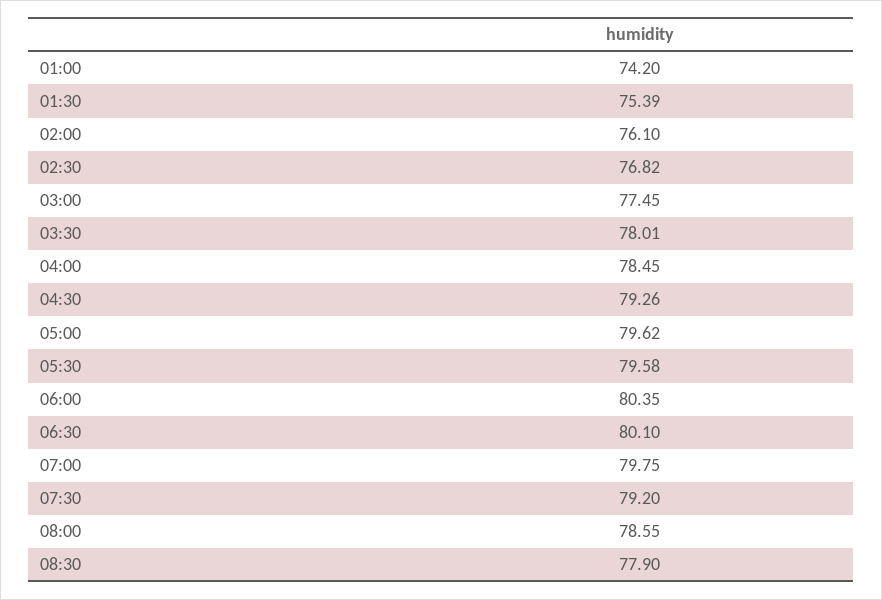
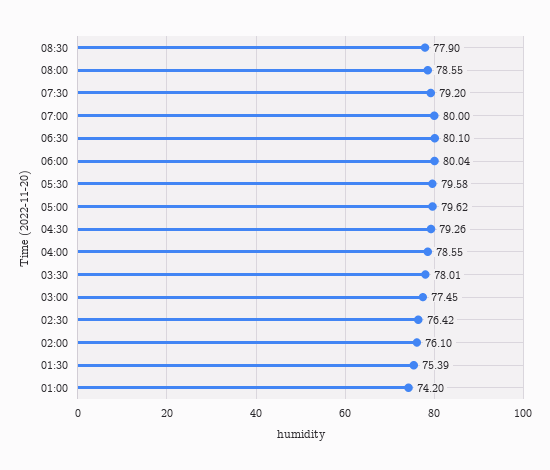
  {
    "01:00": 74.2,
    "01:30": 75.39,
    "02:00": 76.1,
-   "02:30": 76.82,
+   "02:30": 76.42,
    "03:00": 77.45,
    "03:30": 78.01,
-   "04:00": 78.45,
+   "04:00": 78.55,
    "04:30": 79.26,
    "05:00": 79.62,
    "05:30": 79.58,
-   "06:00": 80.35,
+   "06:00": 80.04,
    "06:30": 80.1,
-   "07:00": 79.75,
+   "07:00": 80,
    "07:30": 79.2,
    "08:00": 78.55,
    "08:30": 77.9
  }

